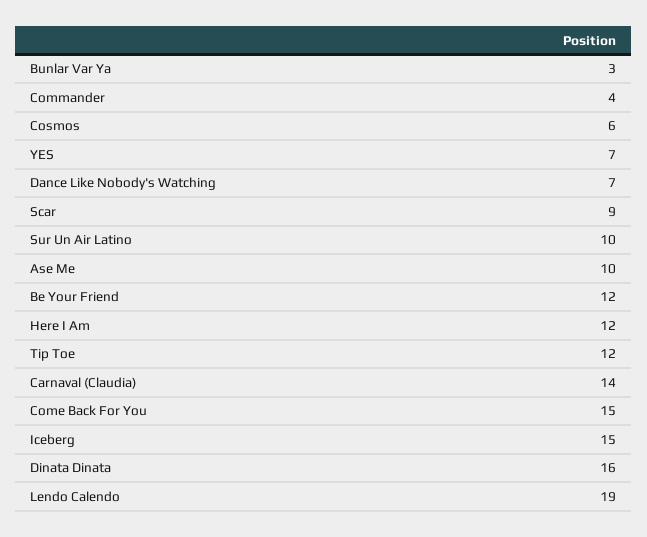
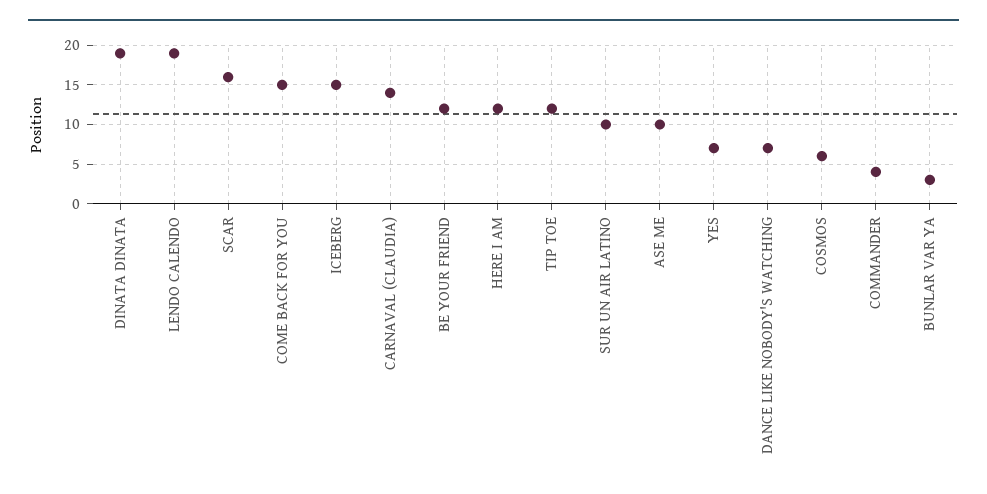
  {
    "Bunlar Var Ya": 3,
    "Commander": 4,
    "Cosmos": 6,
    "YES": 7,
    "Dance Like Nobody's Watching": 7,
-   "Scar": 9,
+   "Scar": 16,
    "Sur Un Air Latino": 10,
    "Ase Me": 10,
    "Be Your Friend": 12,
    "Here I Am": 12,
    "Tip Toe": 12,
    "Carnaval (Claudia)": 14,
    "Come Back For You": 15,
    "Iceberg": 15,
-   "Dinata Dinata": 16,
+   "Dinata Dinata": 19,
    "Lendo Calendo": 19
  }

